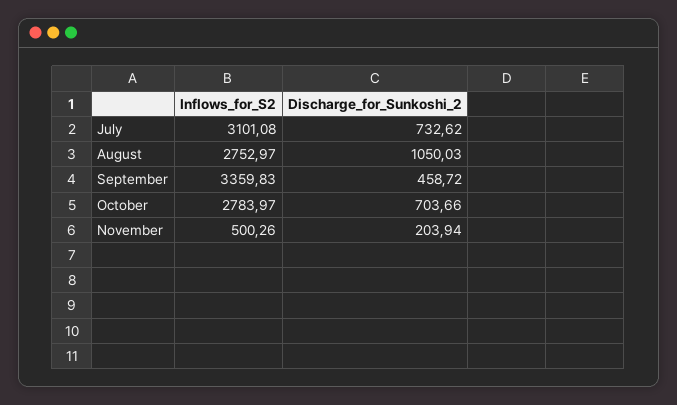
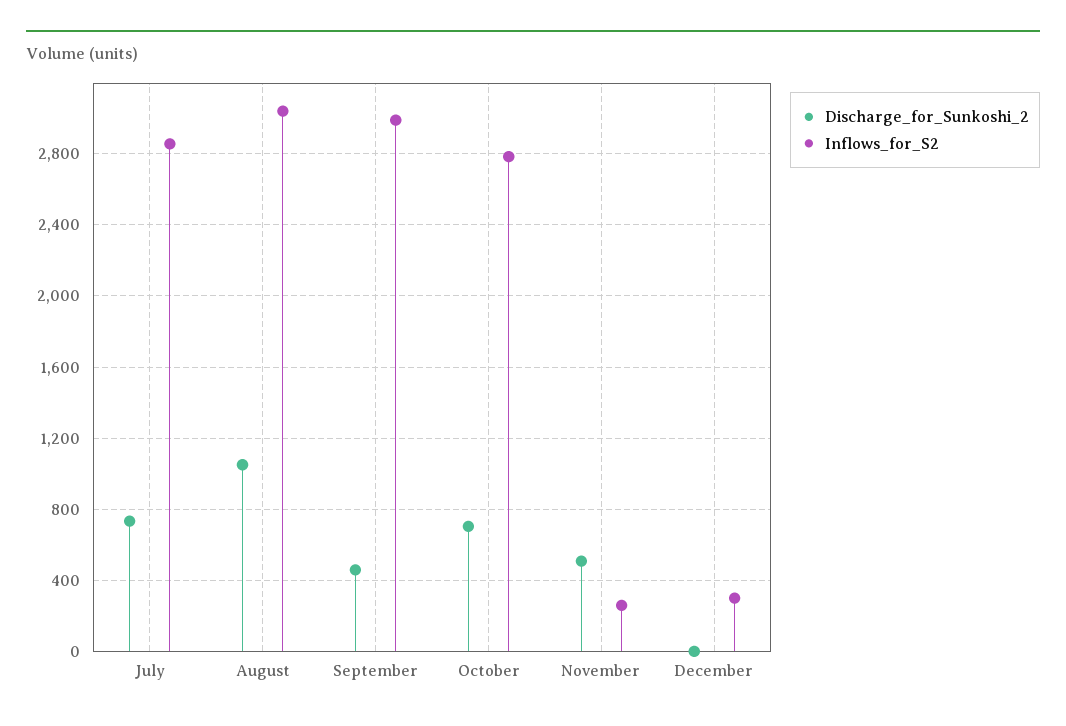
  {
    "Inflows_for_S2": {
-     "July": 3101.08,
+     "July": 2850,
-     "August": 2752.97,
+     "August": 3050,
-     "September": 3359.83,
+     "September": 3000,
      "October": 2783.97,
-     "November": 500.26
+     "November": 250,
+     "December": 300
    },
    "Discharge_for_Sunkoshi_2": {
      "July": 732.62,
      "August": 1050.03,
      "September": 458.72,
      "October": 703.66,
-     "November": 203.94
+     "November": 500,
+     "December": 0
    }
  }

